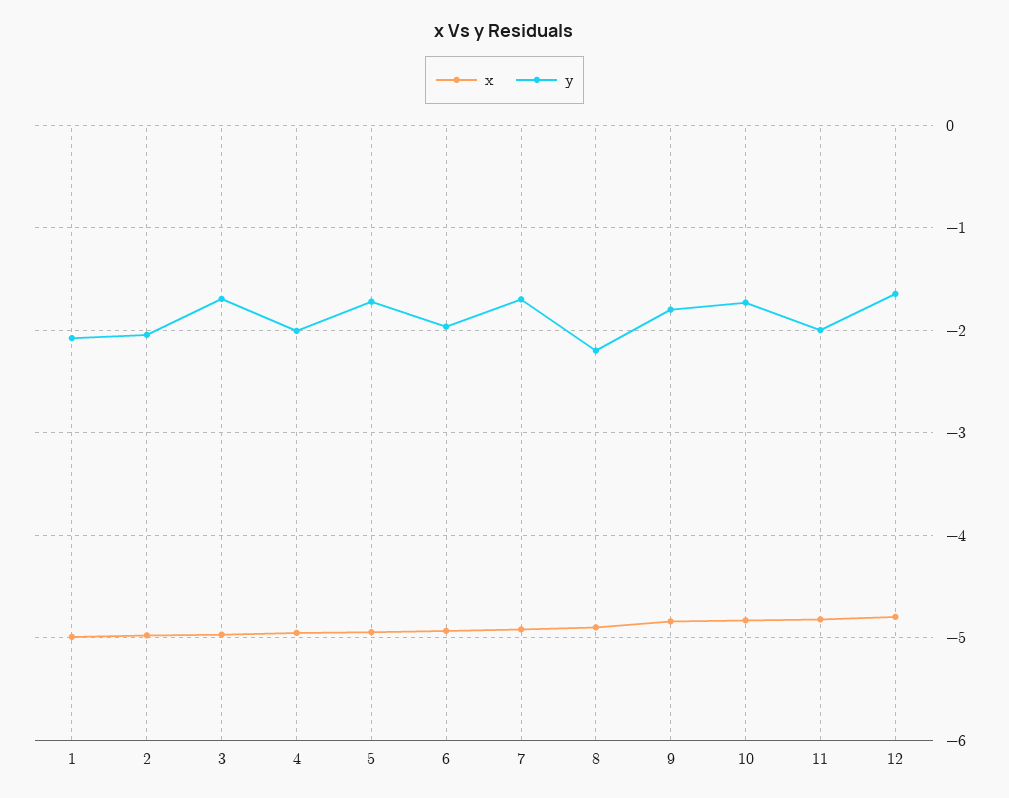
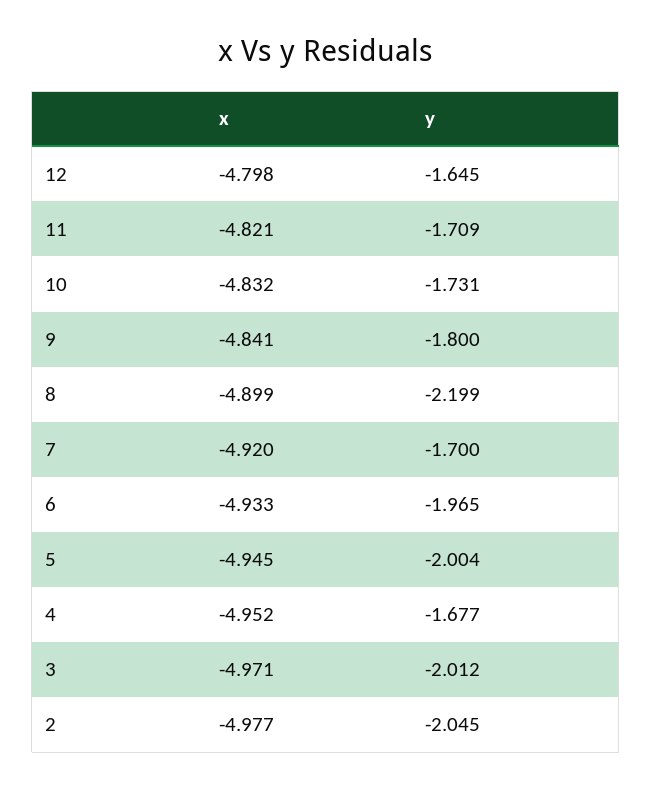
  {
    "x": {
-     "1": -5,
      "2": -4.977,
      "3": -4.971,
      "4": -4.952,
      "5": -4.945,
      "6": -4.933,
      "7": -4.92,
      "8": -4.899,
      "9": -4.841,
      "10": -4.832,
      "11": -4.821,
      "12": -4.798
    },
    "y": {
-     "1": -2.1,
      "2": -2.045,
-     "3": -1.7,
+     "3": -2.012,
-     "4": -2,
+     "4": -1.677,
-     "5": -1.7,
+     "5": -2.004,
      "6": -1.965,
      "7": -1.7,
      "8": -2.199,
      "9": -1.8,
      "10": -1.731,
-     "11": -2,
+     "11": -1.709,
      "12": -1.645
    }
  }

